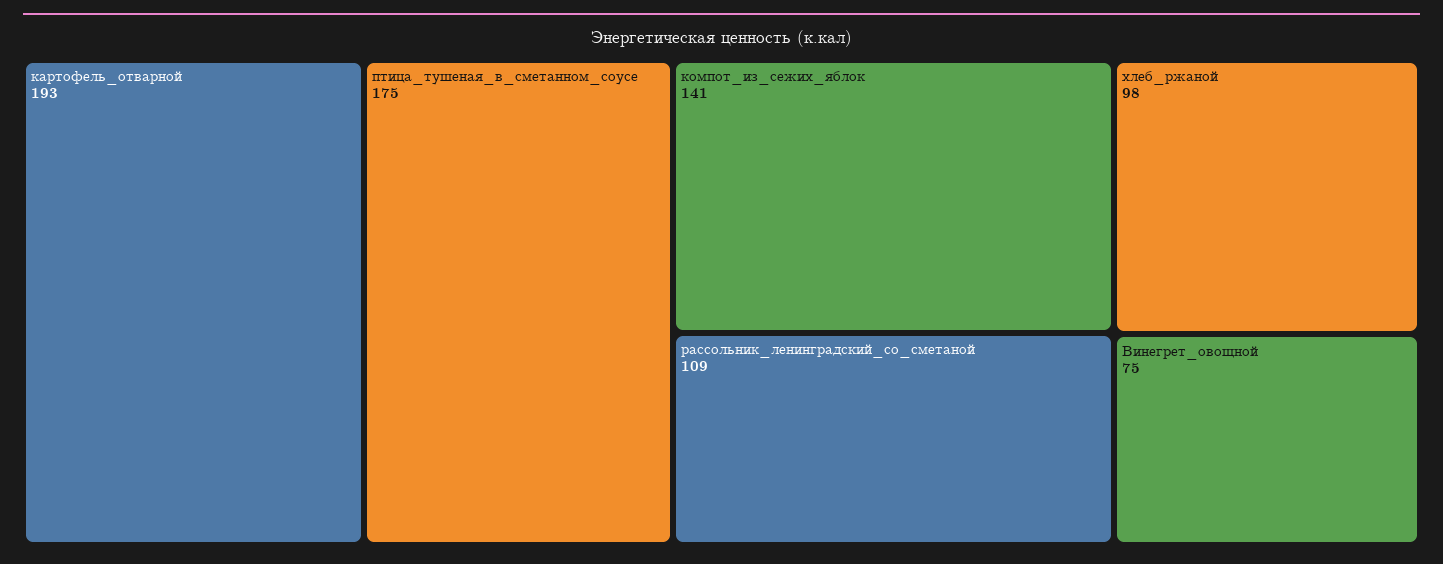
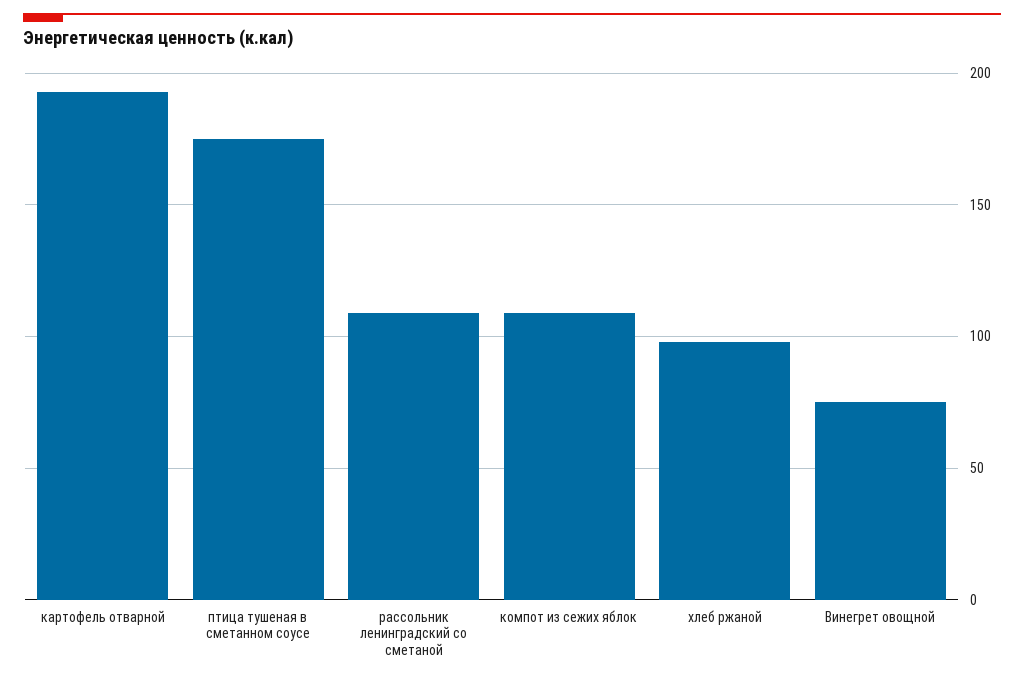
  {
    "картофель_отварной": 193,
    "птица_тушеная_в_сметанном_соусе": 175,
-   "компот_из_сежих_яблок": 141,
+   "компот_из_сежих_яблок": 110,
    "рассольник_ленинградский_со_сметаной": 109,
    "хлеб_ржаной": 98,
    "Винегрет_овощной": 75
  }

